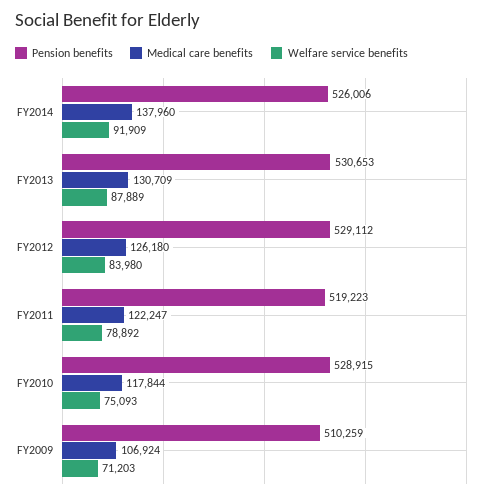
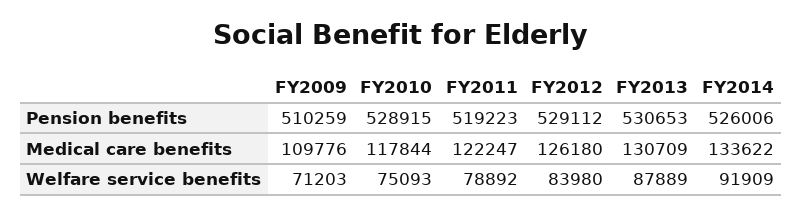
  {
    "Pension benefits": {
      "FY2014": 526006,
      "FY2013": 530653,
      "FY2012": 529112,
      "FY2011": 519223,
      "FY2010": 528915,
      "FY2009": 510259
    },
    "Medical care benefits": {
-     "FY2014": 137960,
+     "FY2014": 133622,
      "FY2013": 130709,
      "FY2012": 126180,
      "FY2011": 122247,
      "FY2010": 117844,
-     "FY2009": 106924
+     "FY2009": 109776
    },
    "Welfare service benefits": {
      "FY2014": 91909,
      "FY2013": 87889,
      "FY2012": 83980,
      "FY2011": 78892,
      "FY2010": 75093,
      "FY2009": 71203
    }
  }

